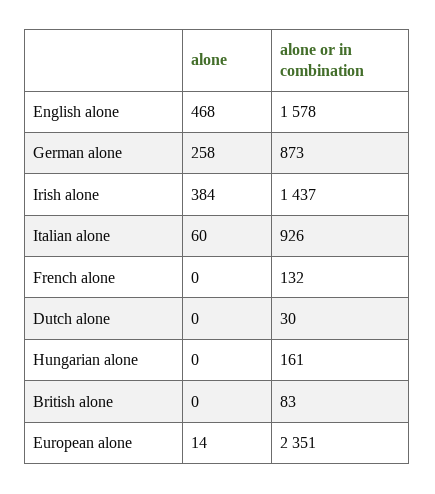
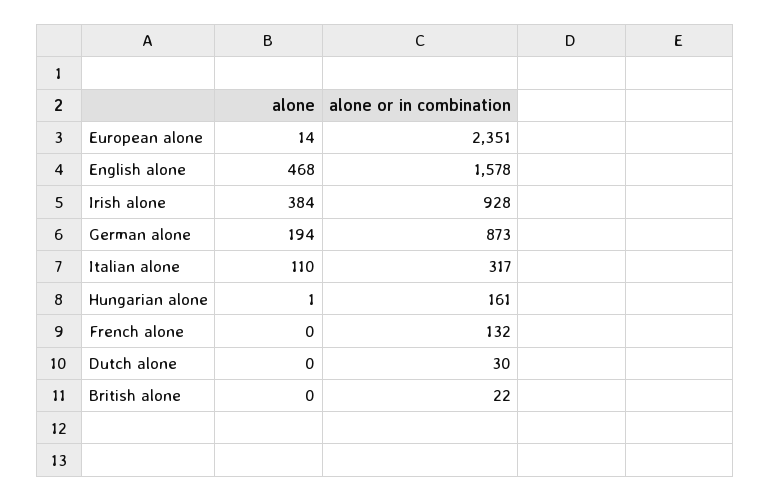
  {
    "alone": {
      "English alone": 468,
-     "German alone": 258,
+     "German alone": 194,
      "Irish alone": 384,
-     "Italian alone": 60,
+     "Italian alone": 110,
      "French alone": 0,
      "Dutch alone": 0,
-     "Hungarian alone": 0,
+     "Hungarian alone": 1,
      "British alone": 0,
      "European alone": 14
    },
    "alone or in combination": {
      "English alone": 1578,
      "German alone": 873,
-     "Irish alone": 1437,
+     "Irish alone": 928,
-     "Italian alone": 926,
+     "Italian alone": 317,
      "French alone": 132,
      "Dutch alone": 30,
      "Hungarian alone": 161,
-     "British alone": 83,
+     "British alone": 22,
      "European alone": 2351
    }
  }

